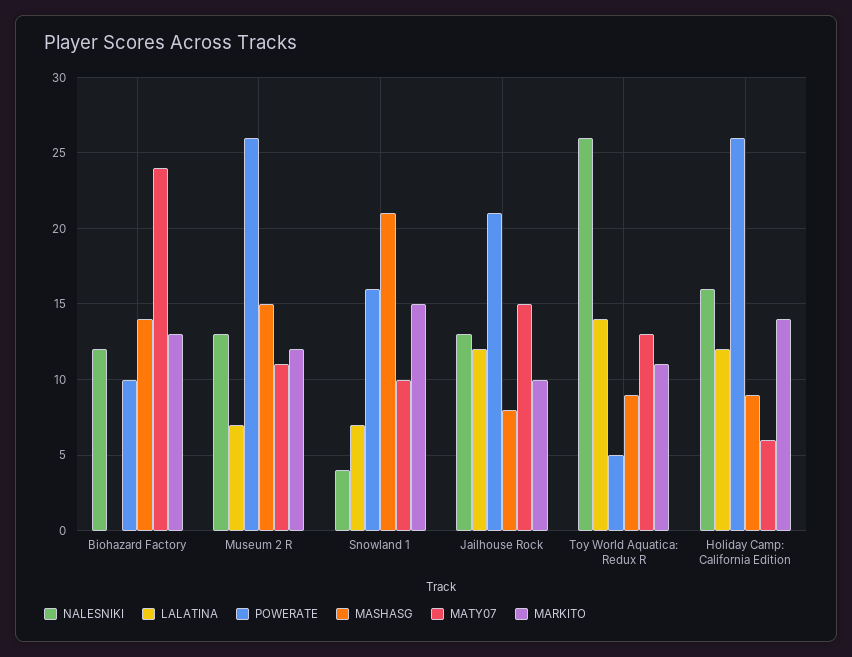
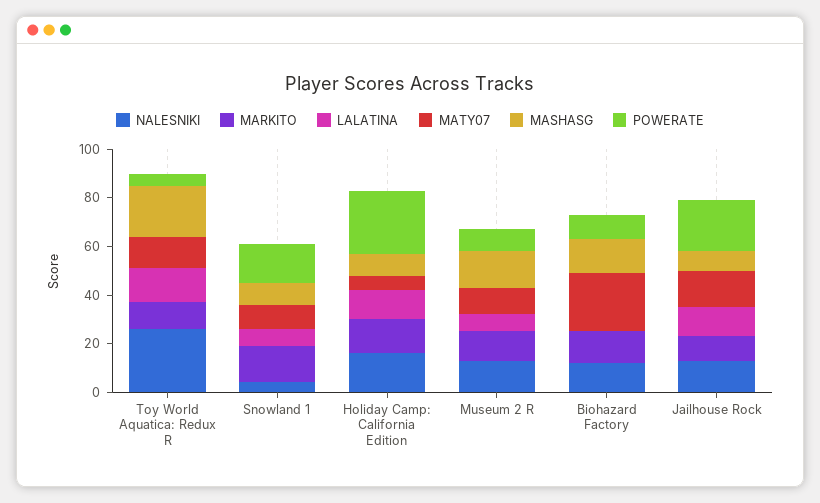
  {
    "NALESNIKI": {
      "Biohazard Factory": 12,
      "Museum 2 R": 13,
      "Snowland 1": 4,
      "Jailhouse Rock": 13,
      "Toy World Aquatica: Redux R": 26,
      "Holiday Camp: California Edition": 16
    },
    "LALATINA": {
      "Biohazard Factory": 0,
      "Museum 2 R": 7,
      "Snowland 1": 7,
      "Jailhouse Rock": 12,
      "Toy World Aquatica: Redux R": 14,
      "Holiday Camp: California Edition": 12
    },
    "POWERATE": {
      "Biohazard Factory": 10,
-     "Museum 2 R": 26,
+     "Museum 2 R": 10,
      "Snowland 1": 16,
      "Jailhouse Rock": 21,
      "Toy World Aquatica: Redux R": 5,
      "Holiday Camp: California Edition": 26
    },
    "MASHASG": {
      "Biohazard Factory": 14,
      "Museum 2 R": 15,
-     "Snowland 1": 21,
+     "Snowland 1": 10,
      "Jailhouse Rock": 8,
-     "Toy World Aquatica: Redux R": 9,
+     "Toy World Aquatica: Redux R": 20,
      "Holiday Camp: California Edition": 9
    },
    "MATY07": {
      "Biohazard Factory": 24,
      "Museum 2 R": 11,
      "Snowland 1": 10,
      "Jailhouse Rock": 15,
      "Toy World Aquatica: Redux R": 13,
      "Holiday Camp: California Edition": 6
    },
    "MARKITO": {
      "Biohazard Factory": 13,
      "Museum 2 R": 12,
      "Snowland 1": 15,
      "Jailhouse Rock": 10,
      "Toy World Aquatica: Redux R": 11,
      "Holiday Camp: California Edition": 14
    }
  }

